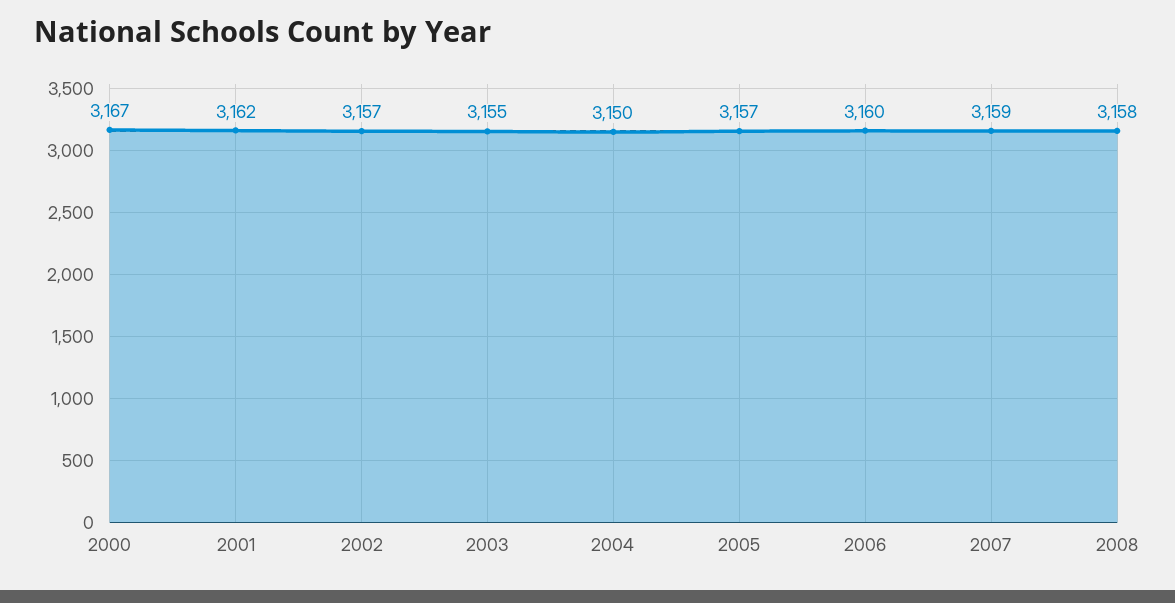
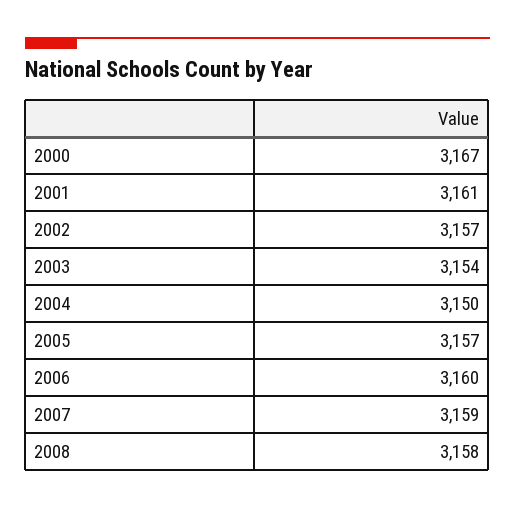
  {
    "2000": 3167,
-   "2001": 3162,
+   "2001": 3161,
    "2002": 3157,
-   "2003": 3155,
+   "2003": 3154,
    "2004": 3150,
    "2005": 3157,
    "2006": 3160,
    "2007": 3159,
    "2008": 3158
  }

